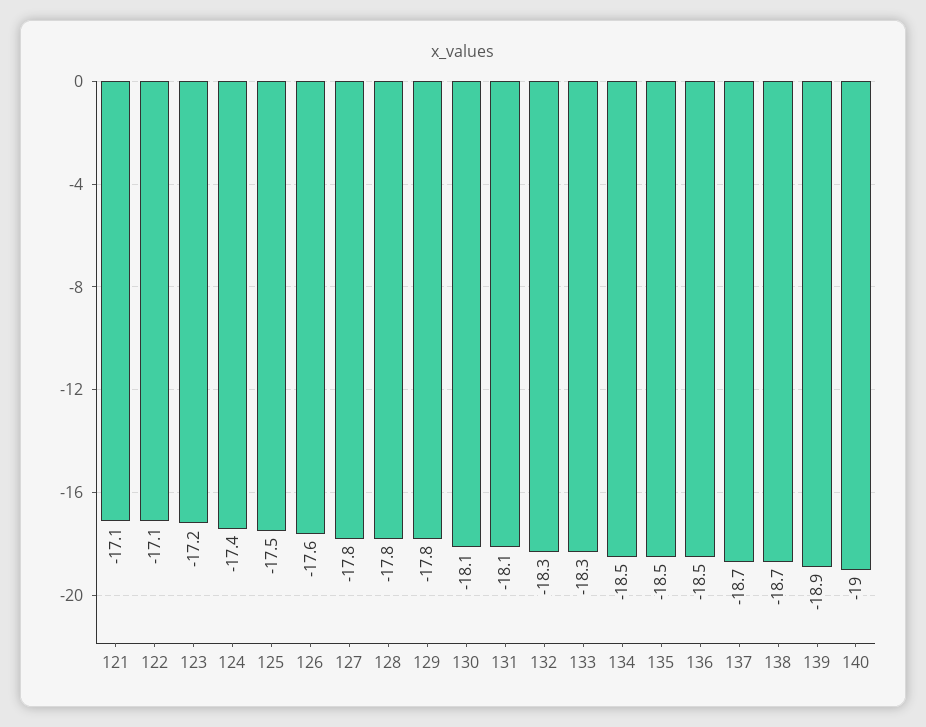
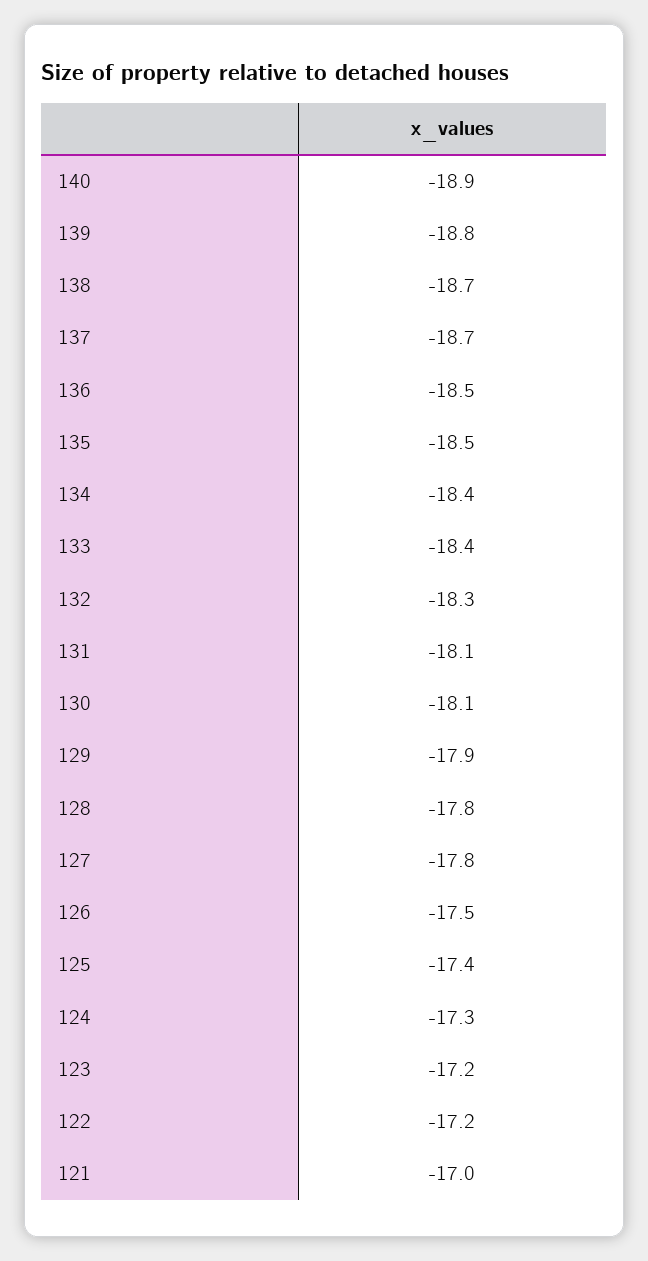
  {
-   "121": -17.1,
+   "121": -17,
-   "122": -17.1,
+   "122": -17.2,
    "123": -17.2,
-   "124": -17.4,
+   "124": -17.3,
-   "125": -17.5,
+   "125": -17.4,
-   "126": -17.6,
+   "126": -17.5,
    "127": -17.8,
    "128": -17.8,
-   "129": -17.8,
+   "129": -17.9,
    "130": -18.1,
    "131": -18.1,
    "132": -18.3,
-   "133": -18.3,
+   "133": -18.4,
-   "134": -18.5,
+   "134": -18.4,
    "135": -18.5,
    "136": -18.5,
    "137": -18.7,
    "138": -18.7,
-   "139": -18.9,
+   "139": -18.8,
-   "140": -19
+   "140": -18.9
  }

